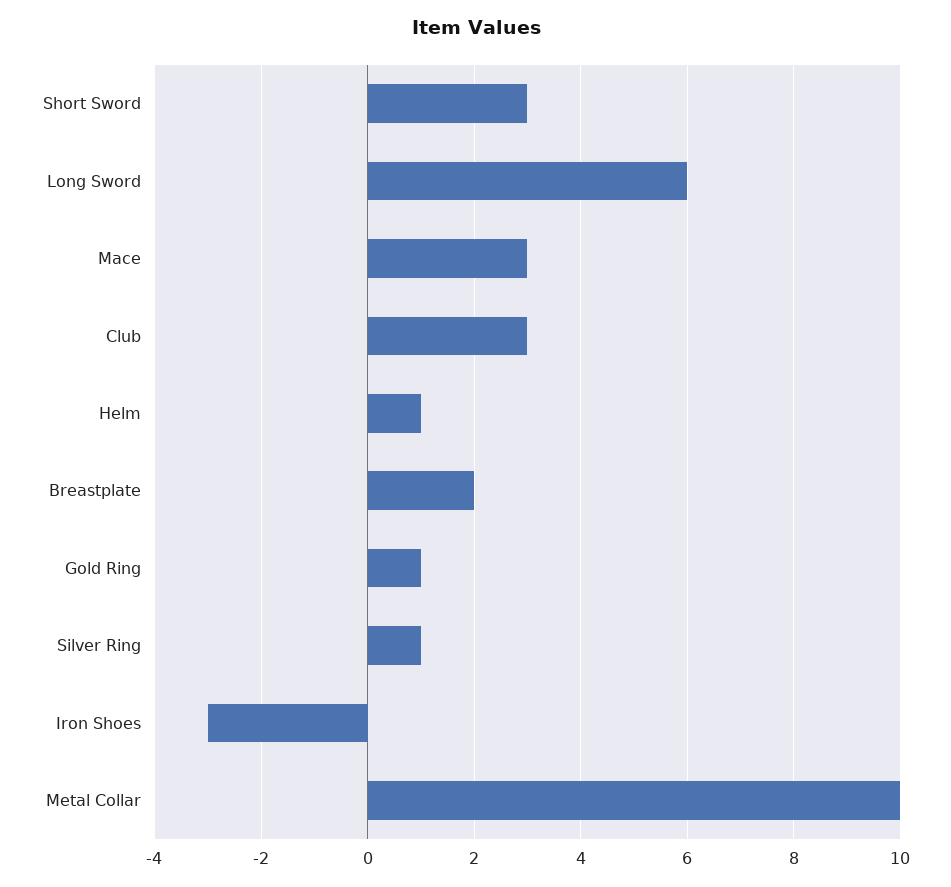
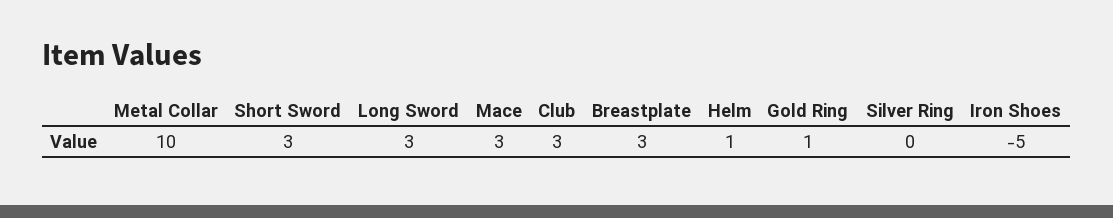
  {
    "Short Sword": 3,
-   "Long Sword": 6,
+   "Long Sword": 3,
    "Mace": 3,
    "Club": 3,
    "Helm": 1,
-   "Breastplate": 2,
+   "Breastplate": 3,
    "Gold Ring": 1,
-   "Silver Ring": 1,
+   "Silver Ring": 0,
-   "Iron Shoes": -3,
+   "Iron Shoes": -5,
    "Metal Collar": 10
  }

